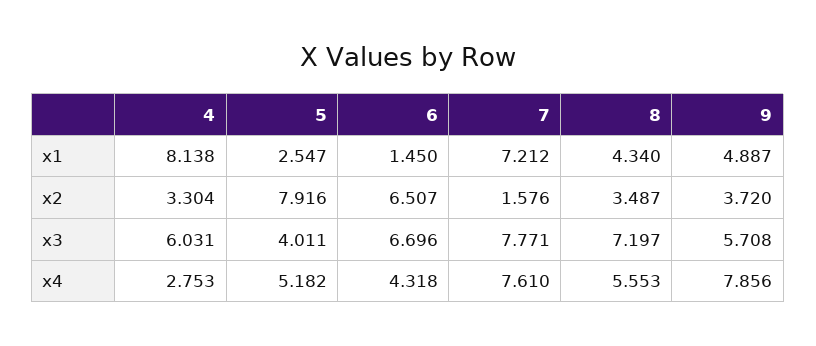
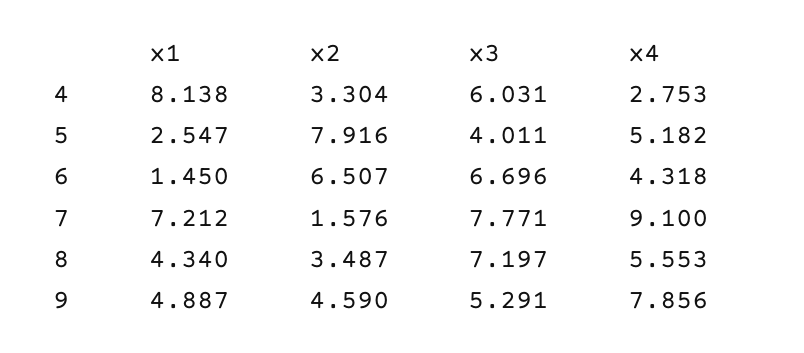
  {
    "4": {
      "x1": 8.138,
      "x2": 3.304,
      "x3": 6.031,
      "x4": 2.753
    },
    "5": {
      "x1": 2.547,
      "x2": 7.916,
      "x3": 4.011,
      "x4": 5.182
    },
    "6": {
      "x1": 1.45,
      "x2": 6.507,
      "x3": 6.696,
      "x4": 4.318
    },
    "7": {
      "x1": 7.212,
      "x2": 1.576,
      "x3": 7.771,
-     "x4": 7.61
+     "x4": 9.1
    },
    "8": {
      "x1": 4.34,
      "x2": 3.487,
      "x3": 7.197,
      "x4": 5.553
    },
    "9": {
      "x1": 4.887,
-     "x2": 3.72,
+     "x2": 4.59,
-     "x3": 5.708,
+     "x3": 5.291,
      "x4": 7.856
    }
  }

